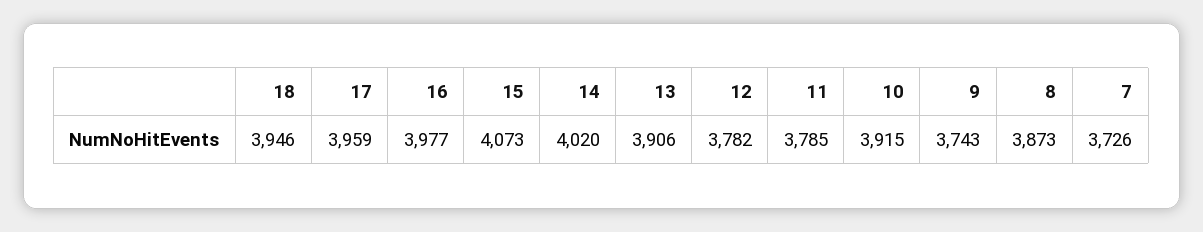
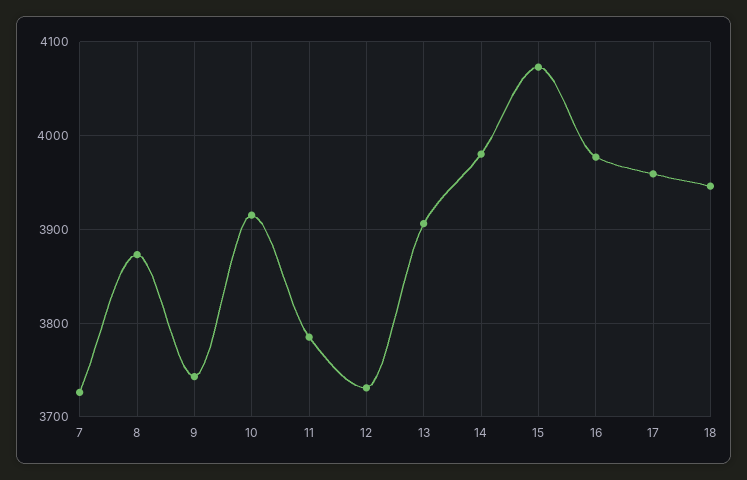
  {
    "18": 3946,
    "17": 3959,
    "16": 3977,
    "15": 4073,
-   "14": 4020,
+   "14": 3980,
    "13": 3906,
-   "12": 3782,
+   "12": 3730,
    "11": 3785,
    "10": 3915,
    "9": 3743,
    "8": 3873,
    "7": 3726
  }

